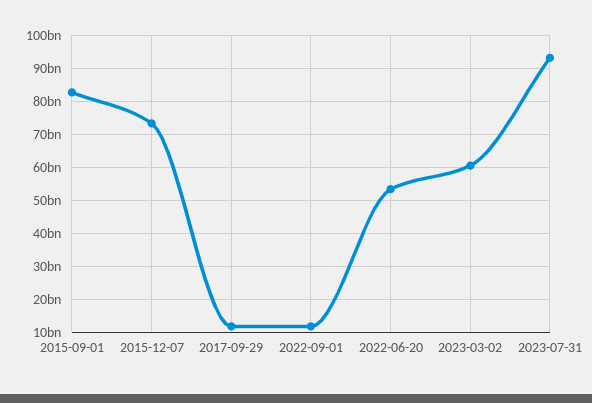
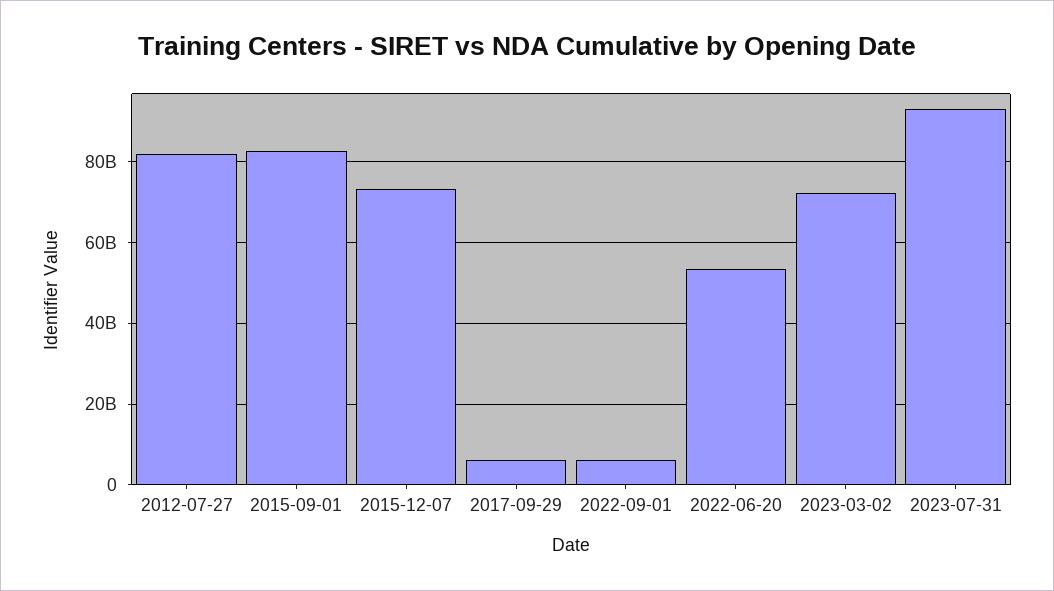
  {
    "2015-09-01": 82000000000,
    "2015-12-07": 74000000000,
-   "2017-09-29": 12000000000,
+   "2017-09-29": 6000000000,
-   "2022-09-01": 12000000000,
+   "2022-09-01": 6000000000,
    "2022-06-20": 54000000000,
-   "2023-03-02": 60000000000,
+   "2023-03-02": 72000000000,
-   "2023-07-31": 94000000000
+   "2023-07-31": 94000000000,
+   "2012-07-27": 82000000000
  }

